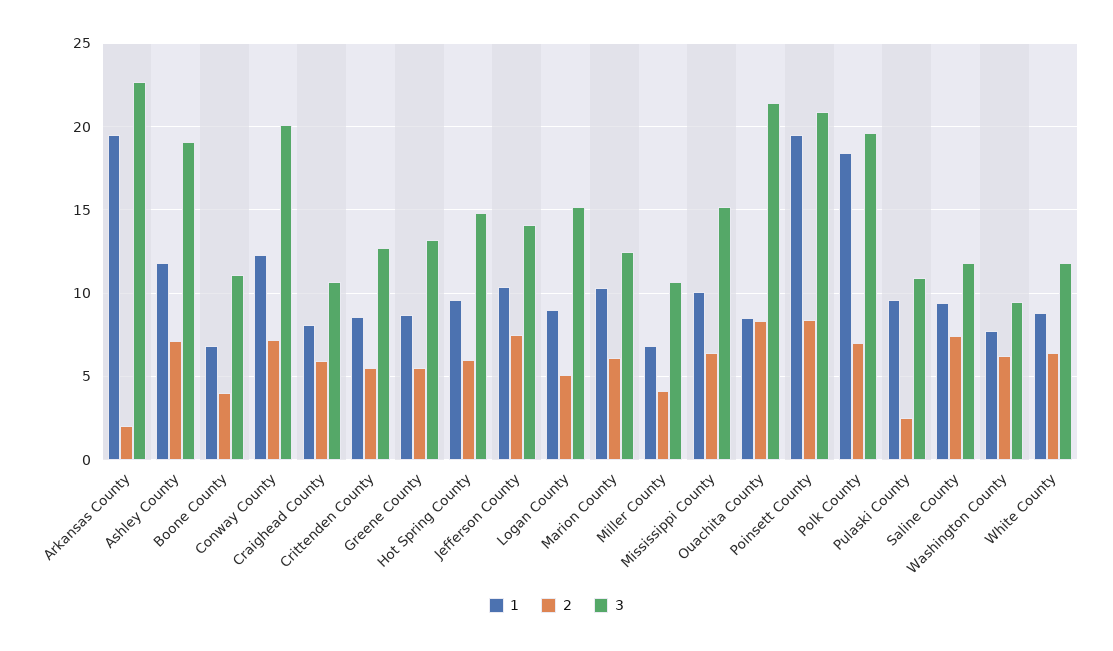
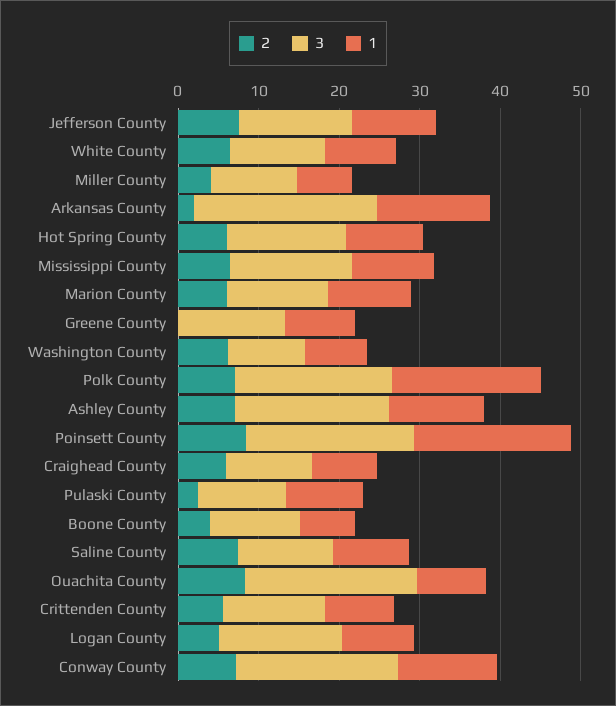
  {
    "1": {
-     "Arkansas County": 19.5,
+     "Arkansas County": 14,
      "Ashley County": 12,
      "Boone County": 7,
      "Conway County": 12.5,
      "Craighead County": 8,
      "Crittenden County": 8.5,
      "Greene County": 8.5,
      "Hot Spring County": 9.5,
      "Jefferson County": 10.5,
      "Logan County": 9,
      "Marion County": 10.5,
      "Miller County": 7,
      "Mississippi County": 10,
      "Ouachita County": 8.5,
      "Poinsett County": 19.5,
      "Polk County": 18.5,
      "Pulaski County": 9.5,
      "Saline County": 9.5,
      "Washington County": 7.5,
      "White County": 9
    },
    "2": {
      "Arkansas County": 2,
      "Ashley County": 7,
      "Boone County": 4,
      "Conway County": 7,
      "Craighead County": 6,
      "Crittenden County": 5.5,
-     "Greene County": 5.5,
+     "Greene County": 0,
      "Hot Spring County": 6,
      "Jefferson County": 7.5,
      "Logan County": 5,
      "Marion County": 6,
      "Miller County": 4,
      "Mississippi County": 6.5,
      "Ouachita County": 8.5,
      "Poinsett County": 8.5,
      "Polk County": 7,
      "Pulaski County": 2.5,
      "Saline County": 7.5,
      "Washington County": 6,
      "White County": 6.5
    },
    "3": {
      "Arkansas County": 22.5,
      "Ashley County": 19,
      "Boone County": 11,
      "Conway County": 20,
      "Craighead County": 10.5,
      "Crittenden County": 12.5,
      "Greene County": 13,
      "Hot Spring County": 15,
      "Jefferson County": 14,
      "Logan County": 15,
      "Marion County": 12.5,
      "Miller County": 10.5,
      "Mississippi County": 15,
      "Ouachita County": 21.5,
      "Poinsett County": 21,
      "Polk County": 19.5,
      "Pulaski County": 11,
      "Saline County": 12,
      "Washington County": 9.5,
      "White County": 12
    }
  }

